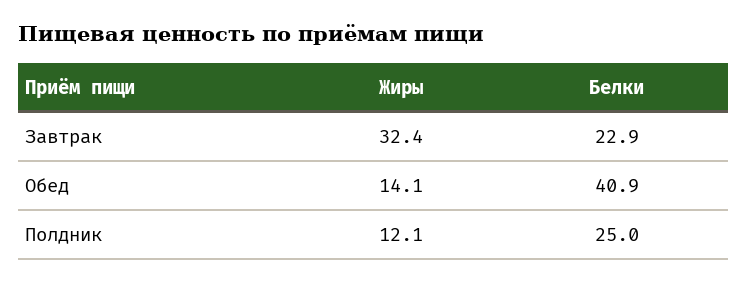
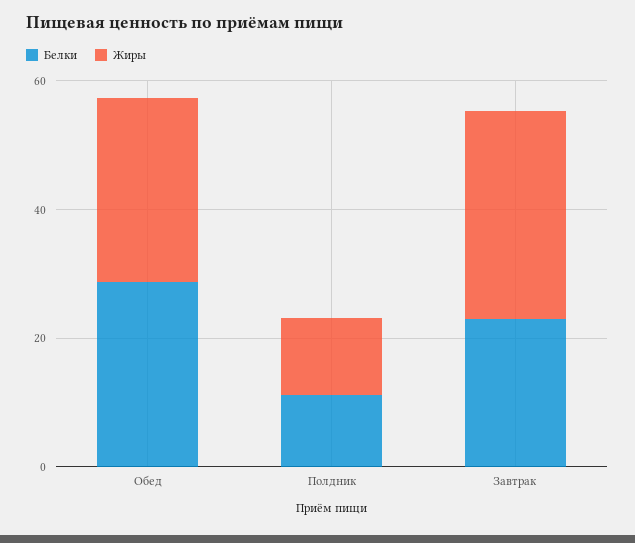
  {
    "Жиры": {
      "Завтрак": 32.4,
-     "Обед": 14.1,
+     "Обед": 30,
      "Полдник": 12.1
    },
    "Белки": {
      "Завтрак": 22.9,
-     "Обед": 40.9,
+     "Обед": 30,
-     "Полдник": 25
+     "Полдник": 10
    }
  }

